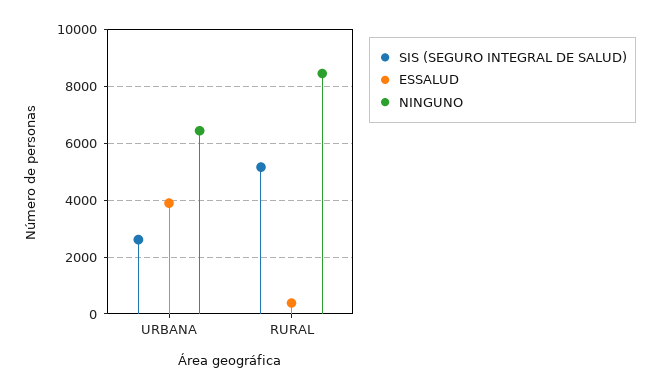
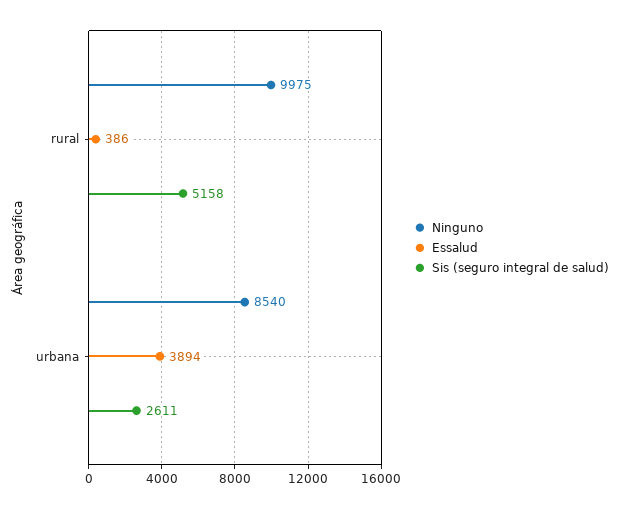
  {
    "SIS (SEGURO INTEGRAL DE SALUD)": {
      "URBANA": 2611,
      "RURAL": 5158
    },
    "ESSALUD": {
      "URBANA": 3894,
      "RURAL": 386
    },
    "NINGUNO": {
-     "URBANA": 6500,
+     "URBANA": 8540,
-     "RURAL": 8500
+     "RURAL": 9975
    }
  }

